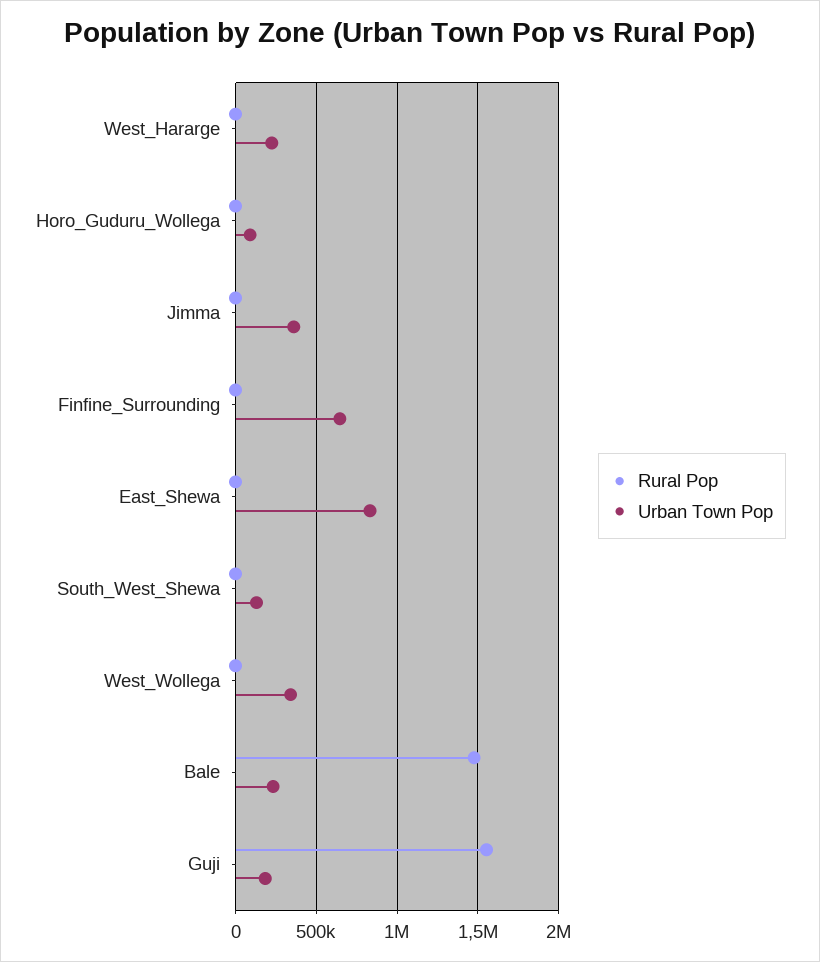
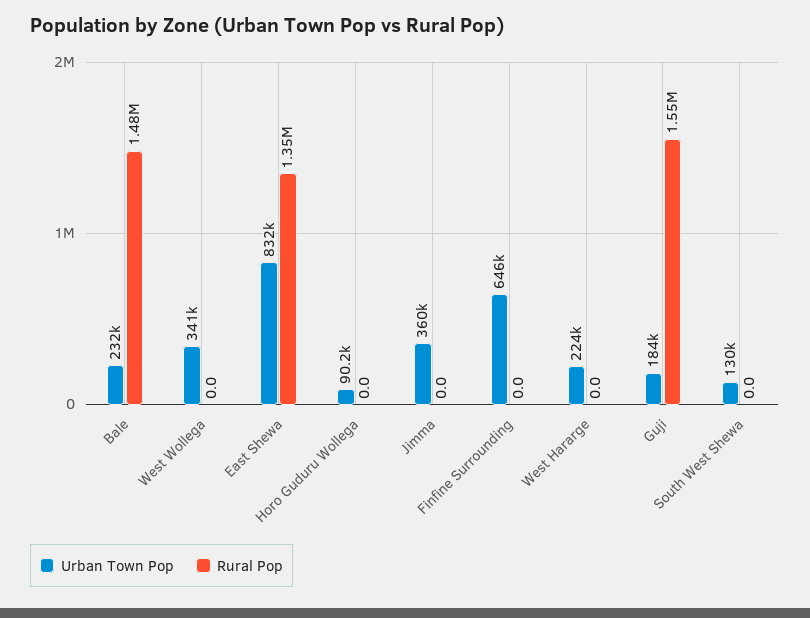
  {
    "Rural Pop": {
      "West_Hararge": 0,
      "Horo_Guduru_Wollega": 0,
      "Jimma": 0,
      "Finfine_Surrounding": 0,
-     "East_Shewa": 0,
+     "East_Shewa": 1350000,
      "South_West_Shewa": 0,
      "West_Wollega": 0,
      "Bale": 1480000,
      "Guji": 1550000
    },
    "Urban Town Pop": {
      "West_Hararge": 224000,
      "Horo_Guduru_Wollega": 90200,
      "Jimma": 360000,
      "Finfine_Surrounding": 646000,
      "East_Shewa": 832000,
      "South_West_Shewa": 130000,
      "West_Wollega": 341000,
      "Bale": 232000,
      "Guji": 184000
    }
  }

